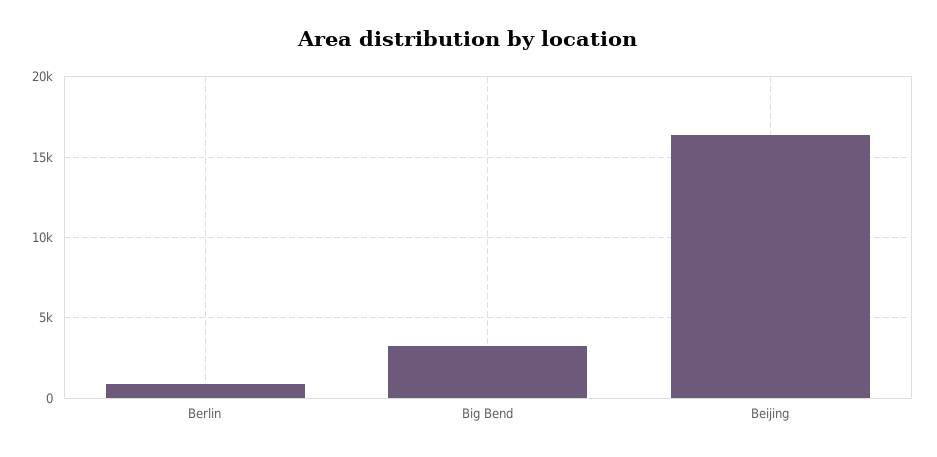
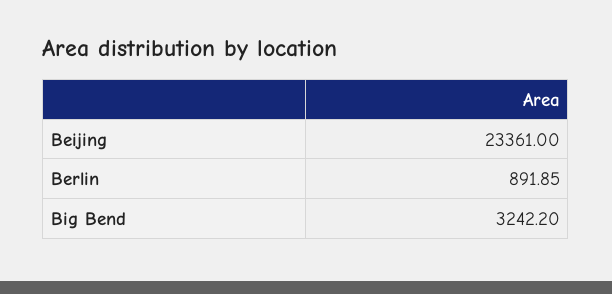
  {
    "Berlin": 891.85,
    "Big Bend": 3242.2,
-   "Beijing": 16500
+   "Beijing": 23361
  }

